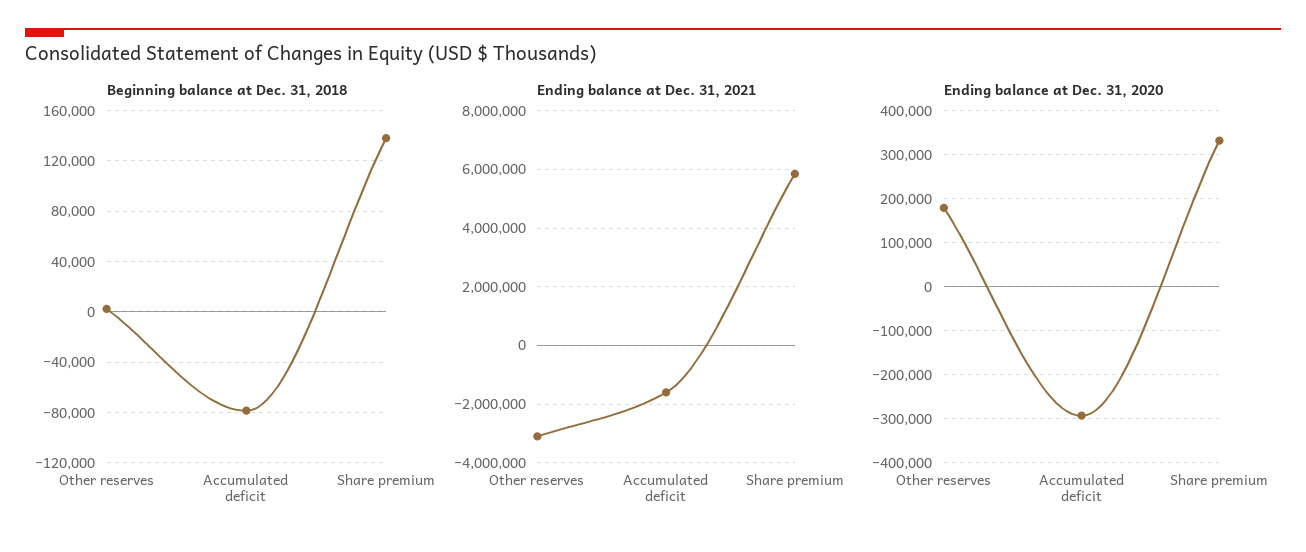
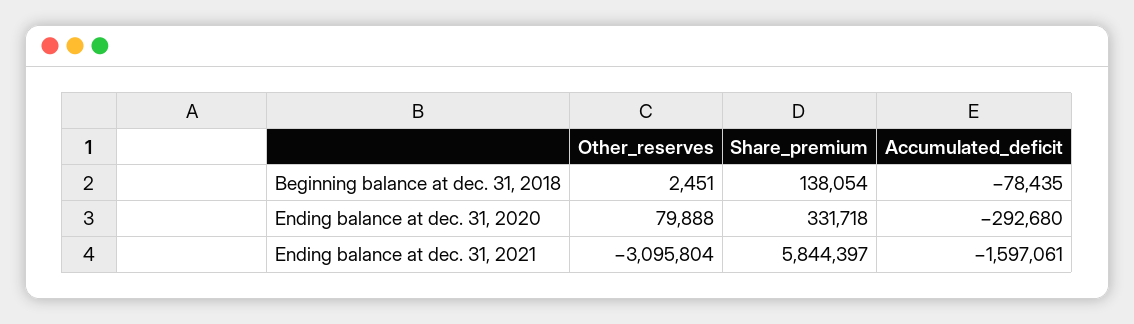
  {
    "Beginning balance at Dec. 31, 2018": {
      "Other reserves": 2451,
      "Accumulated deficit": -78435,
      "Share premium": 138054
    },
    "Ending balance at Dec. 31, 2021": {
      "Other reserves": -3095804,
      "Accumulated deficit": -1597061,
      "Share premium": 5844397
    },
    "Ending balance at Dec. 31, 2020": {
-     "Other reserves": 180000,
+     "Other reserves": 79888,
      "Accumulated deficit": -292680,
      "Share premium": 331718
    }
  }

